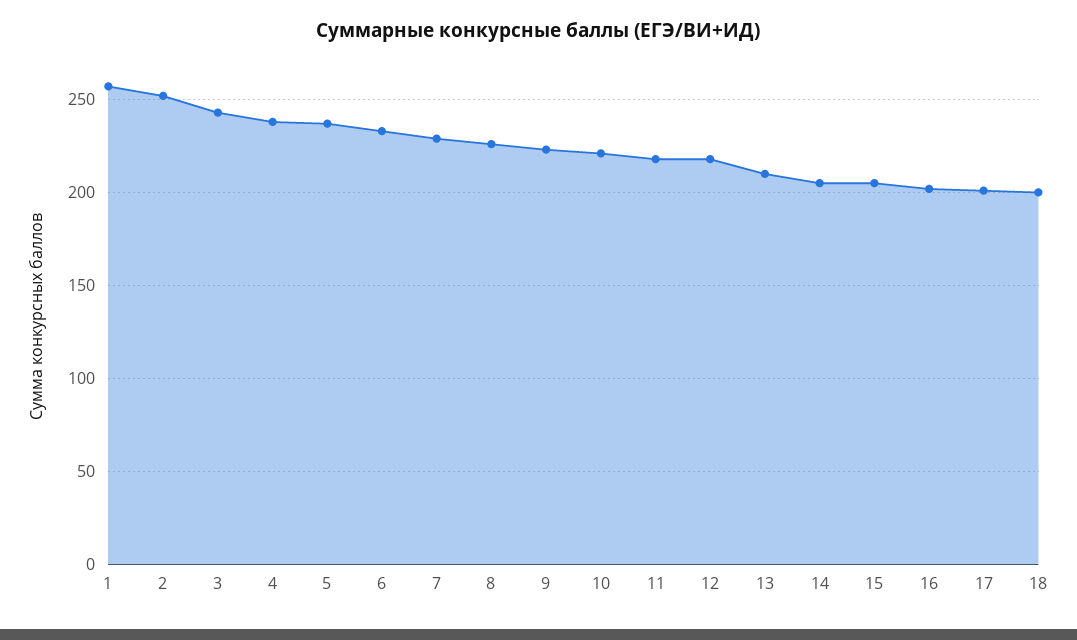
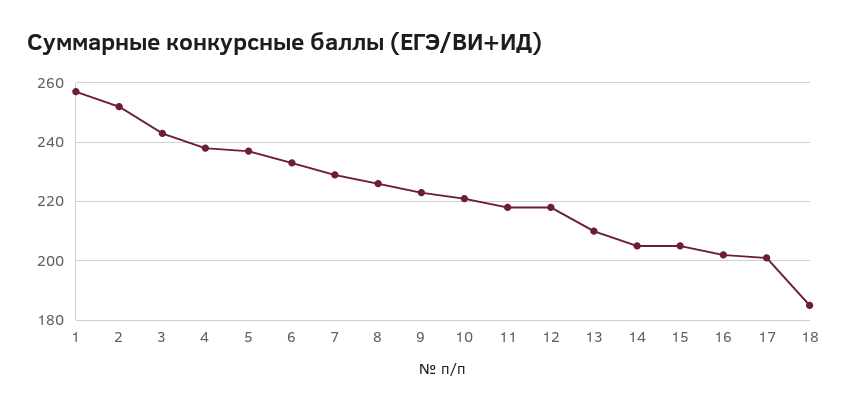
  {
    "1": 255,
    "2": 250,
    "3": 245,
    "4": 240,
    "5": 235,
    "6": 235,
    "7": 230,
    "8": 225,
    "9": 225,
    "10": 220,
    "11": 220,
    "12": 220,
    "13": 210,
    "14": 205,
    "15": 205,
    "16": 200,
    "17": 200,
-   "18": 200
+   "18": 185
  }

